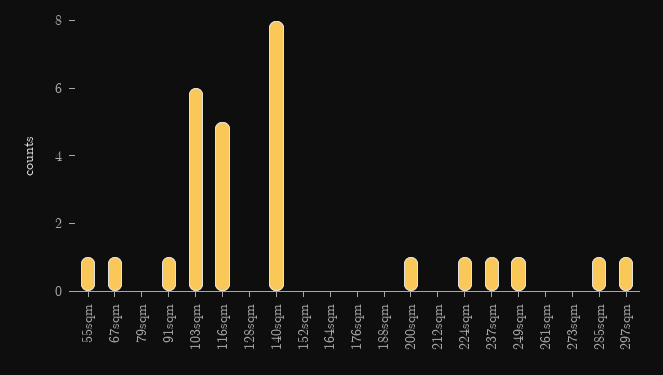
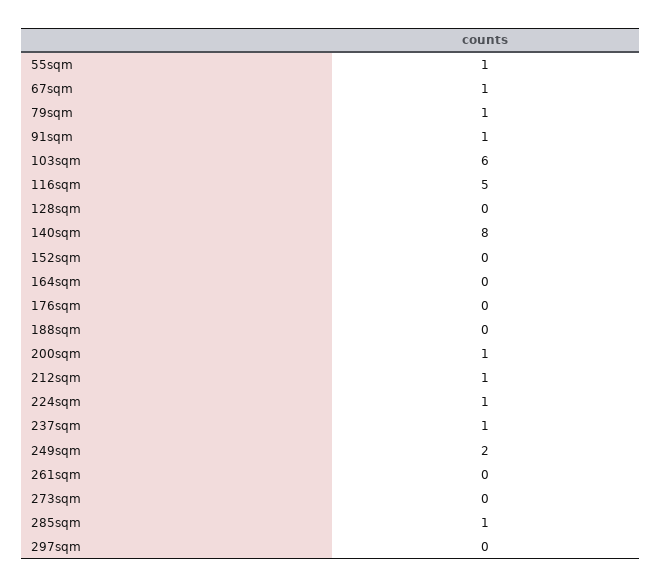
  {
    "55sqm": 1,
    "67sqm": 1,
-   "79sqm": 0,
+   "79sqm": 1,
    "91sqm": 1,
    "103sqm": 6,
    "116sqm": 5,
    "128sqm": 0,
    "140sqm": 8,
    "152sqm": 0,
    "164sqm": 0,
    "176sqm": 0,
    "188sqm": 0,
    "200sqm": 1,
-   "212sqm": 0,
+   "212sqm": 1,
    "224sqm": 1,
    "237sqm": 1,
-   "249sqm": 1,
+   "249sqm": 2,
    "261sqm": 0,
    "273sqm": 0,
    "285sqm": 1,
-   "297sqm": 1
+   "297sqm": 0
  }

